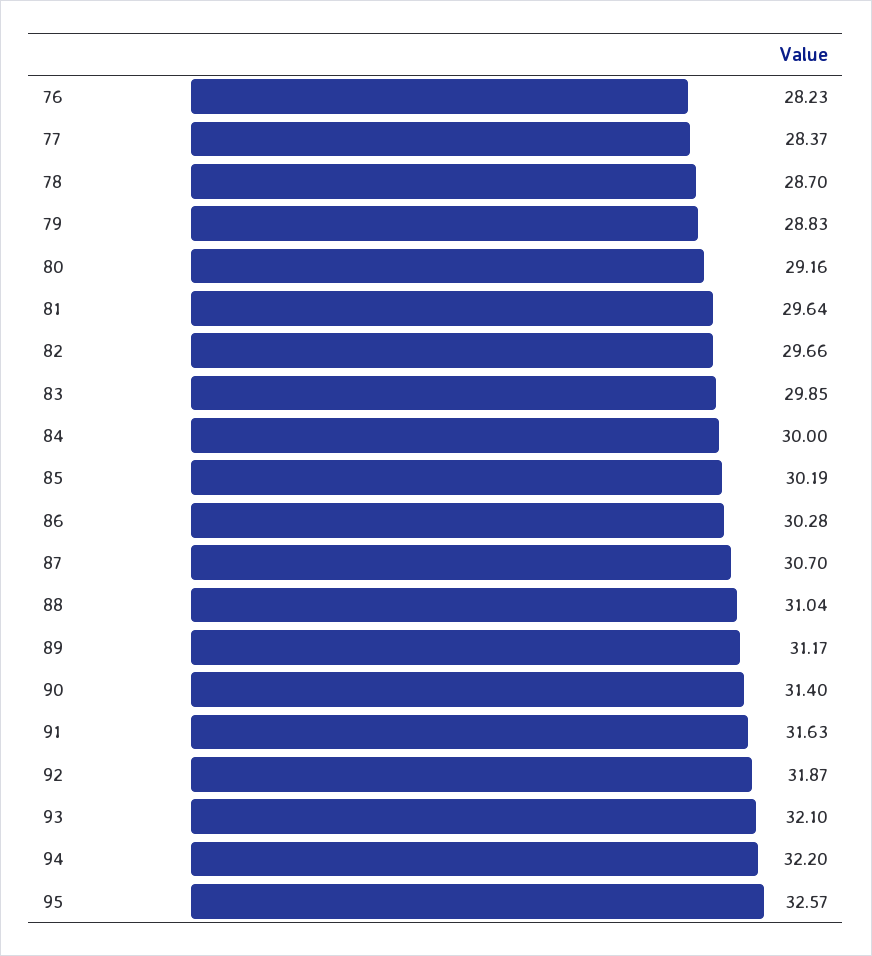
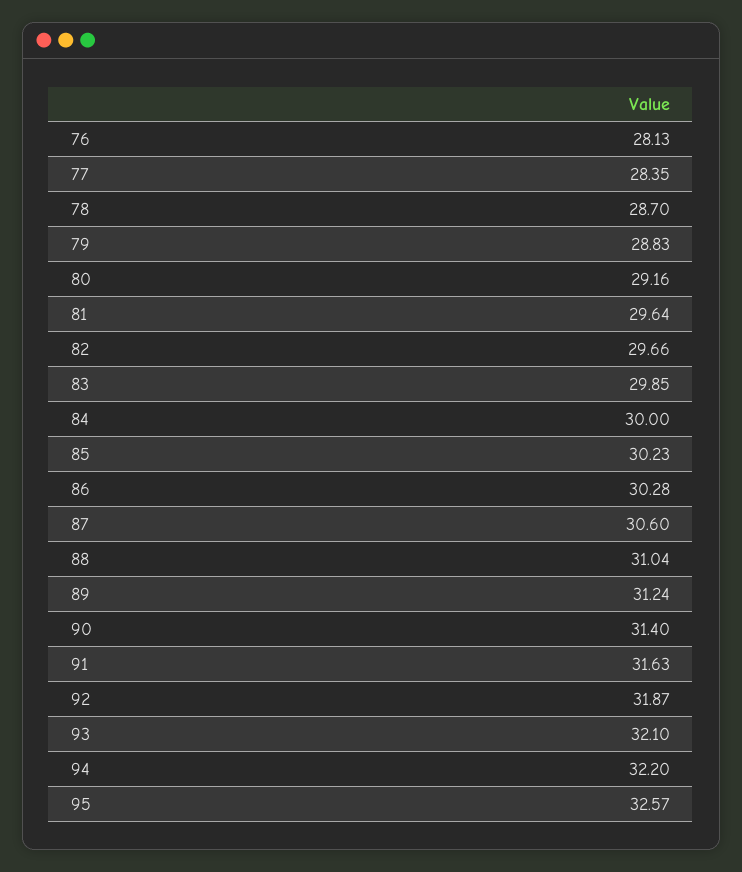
  {
-   "76": 28.23,
+   "76": 28.13,
-   "77": 28.37,
+   "77": 28.35,
    "78": 28.7,
    "79": 28.83,
    "80": 29.16,
    "81": 29.64,
    "82": 29.66,
    "83": 29.85,
    "84": 30,
-   "85": 30.19,
+   "85": 30.23,
    "86": 30.28,
-   "87": 30.7,
+   "87": 30.6,
    "88": 31.04,
-   "89": 31.17,
+   "89": 31.24,
    "90": 31.4,
    "91": 31.63,
    "92": 31.87,
    "93": 32.1,
    "94": 32.2,
    "95": 32.57
  }

